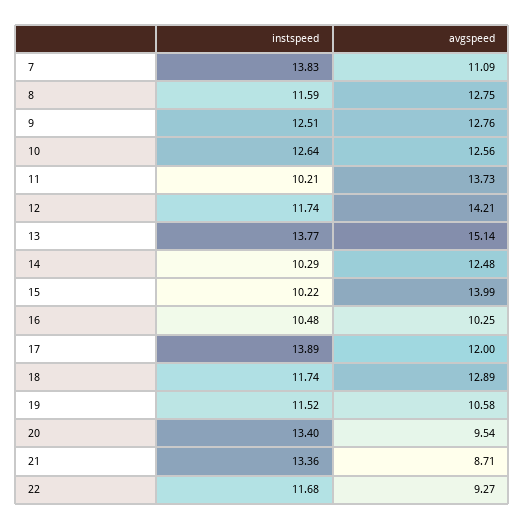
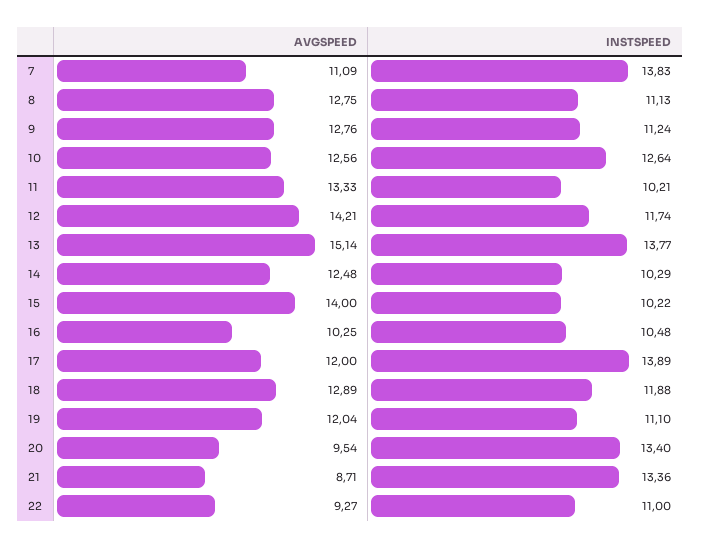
  {
    "instspeed": {
      "7": 13.83,
-     "8": 11.59,
+     "8": 11.13,
-     "9": 12.51,
+     "9": 11.24,
      "10": 12.64,
      "11": 10.21,
      "12": 11.74,
      "13": 13.77,
      "14": 10.29,
      "15": 10.22,
      "16": 10.48,
      "17": 13.89,
-     "18": 11.74,
+     "18": 11.88,
-     "19": 11.52,
+     "19": 11.1,
      "20": 13.4,
      "21": 13.36,
-     "22": 11.68
+     "22": 11
    },
    "avgspeed": {
      "7": 11.09,
      "8": 12.75,
      "9": 12.76,
      "10": 12.56,
-     "11": 13.73,
+     "11": 13.33,
      "12": 14.21,
      "13": 15.14,
      "14": 12.48,
-     "15": 13.99,
+     "15": 14,
      "16": 10.25,
      "17": 12,
      "18": 12.89,
-     "19": 10.58,
+     "19": 12.04,
      "20": 9.54,
      "21": 8.71,
      "22": 9.27
    }
  }

